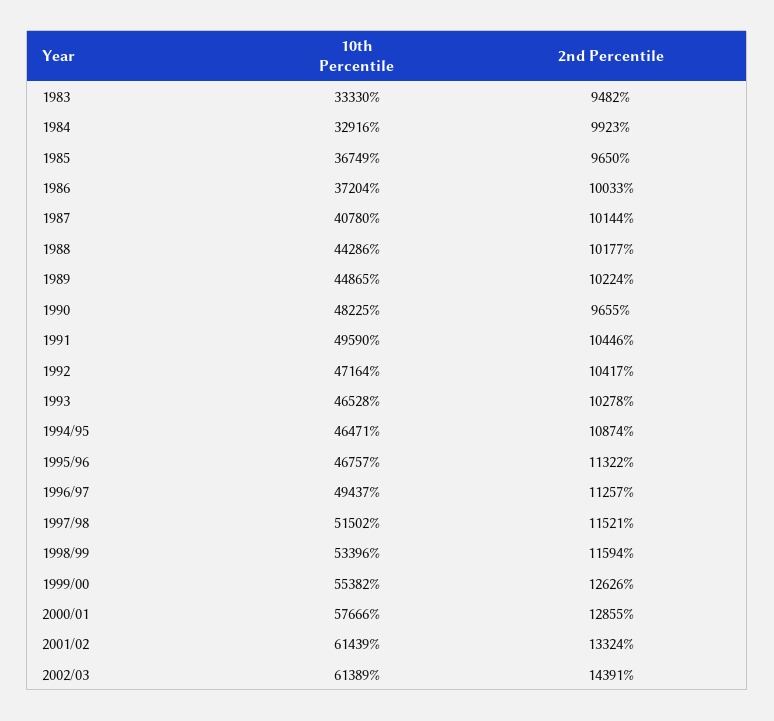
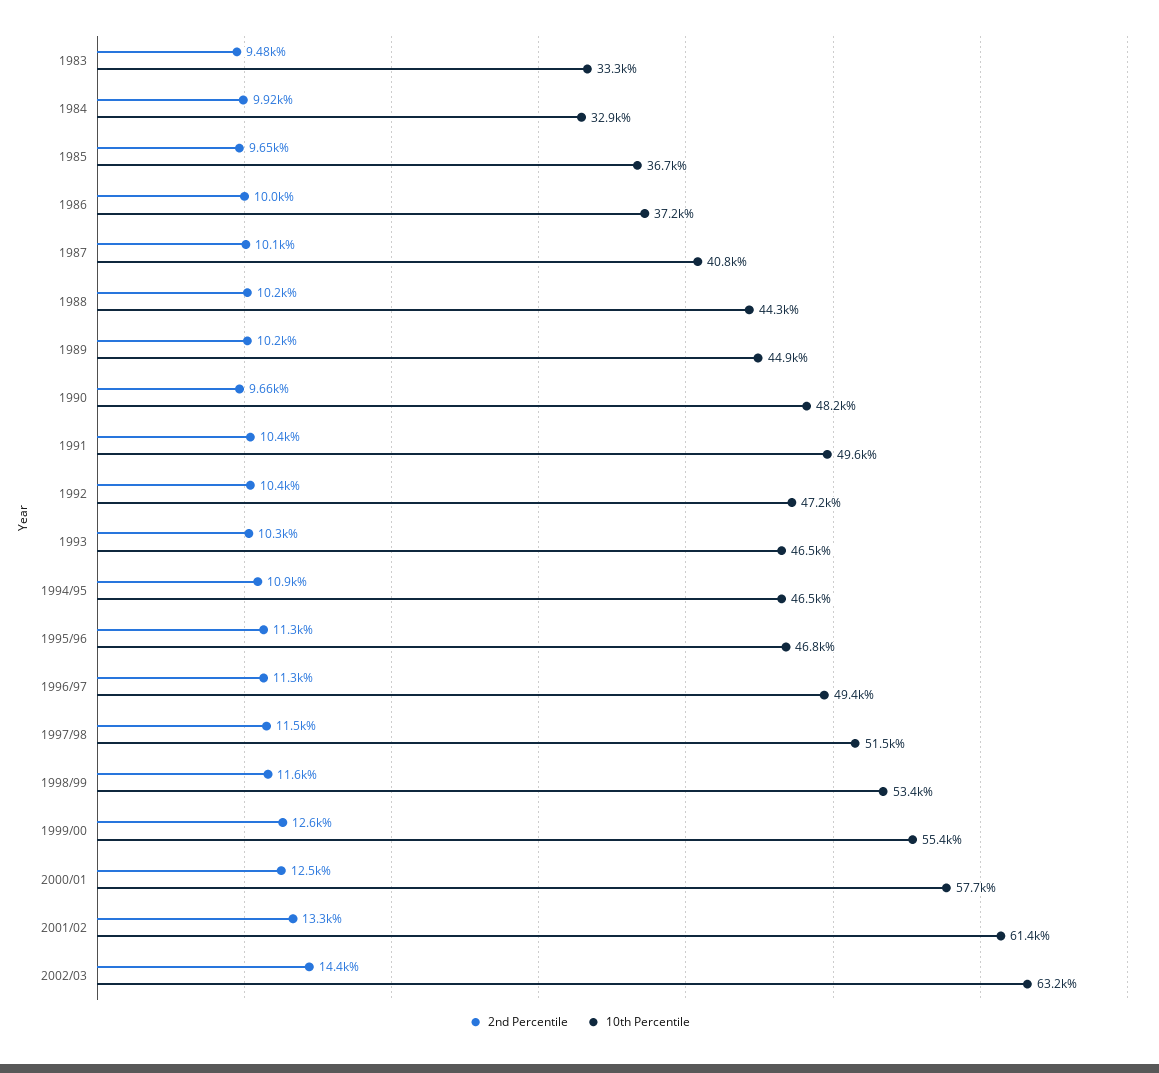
  {
    "10th Percentile": {
      "1983": 33330,
      "1984": 32916,
      "1985": 36749,
      "1986": 37204,
      "1987": 40780,
      "1988": 44286,
      "1989": 44865,
      "1990": 48225,
      "1991": 49590,
      "1992": 47164,
      "1993": 46528,
      "1994/95": 46471,
      "1995/96": 46757,
      "1996/97": 49437,
      "1997/98": 51502,
      "1998/99": 53396,
      "1999/00": 55382,
      "2000/01": 57666,
      "2001/02": 61439,
-     "2002/03": 61389
+     "2002/03": 63200
    },
    "2nd Percentile": {
      "1983": 9482,
      "1984": 9923,
      "1985": 9650,
      "1986": 10033,
      "1987": 10144,
      "1988": 10177,
      "1989": 10224,
      "1990": 9655,
      "1991": 10446,
      "1992": 10417,
      "1993": 10278,
      "1994/95": 10874,
      "1995/96": 11322,
      "1996/97": 11257,
      "1997/98": 11521,
      "1998/99": 11594,
      "1999/00": 12626,
-     "2000/01": 12855,
+     "2000/01": 12500,
      "2001/02": 13324,
      "2002/03": 14391
    }
  }

